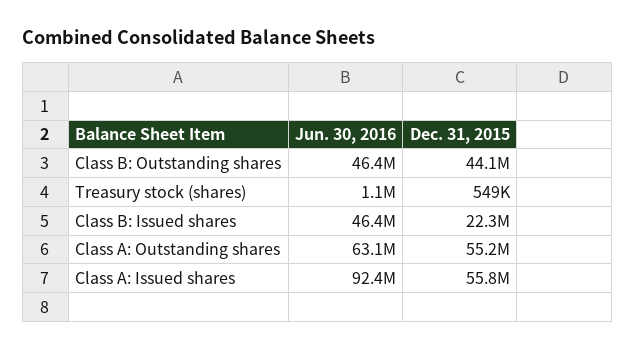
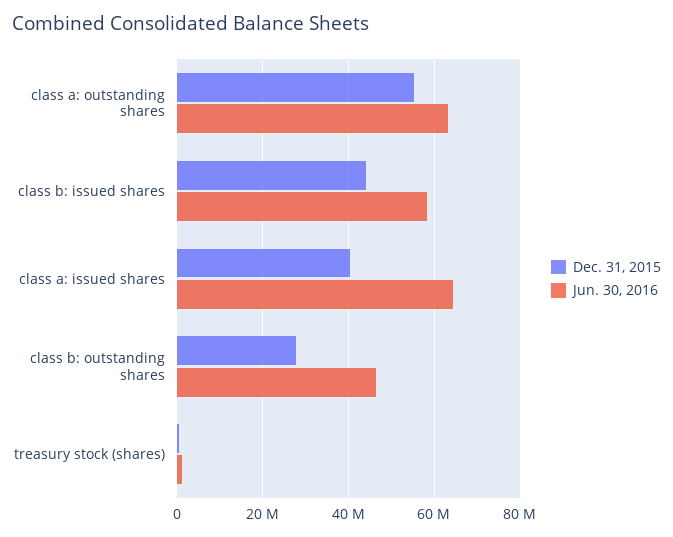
  {
    "Jun. 30, 2016": {
      "Class B: Outstanding shares": 46400000,
      "Treasury stock (shares)": 1100000,
-     "Class B: Issued shares": 46400000,
+     "Class B: Issued shares": 58000000,
      "Class A: Outstanding shares": 63100000,
-     "Class A: Issued shares": 92400000
+     "Class A: Issued shares": 64000000
    },
    "Dec. 31, 2015": {
-     "Class B: Outstanding shares": 44100000,
+     "Class B: Outstanding shares": 28000000,
      "Treasury stock (shares)": 549000,
-     "Class B: Issued shares": 22300000,
+     "Class B: Issued shares": 44000000,
      "Class A: Outstanding shares": 55200000,
-     "Class A: Issued shares": 55800000
+     "Class A: Issued shares": 40000000
    }
  }

